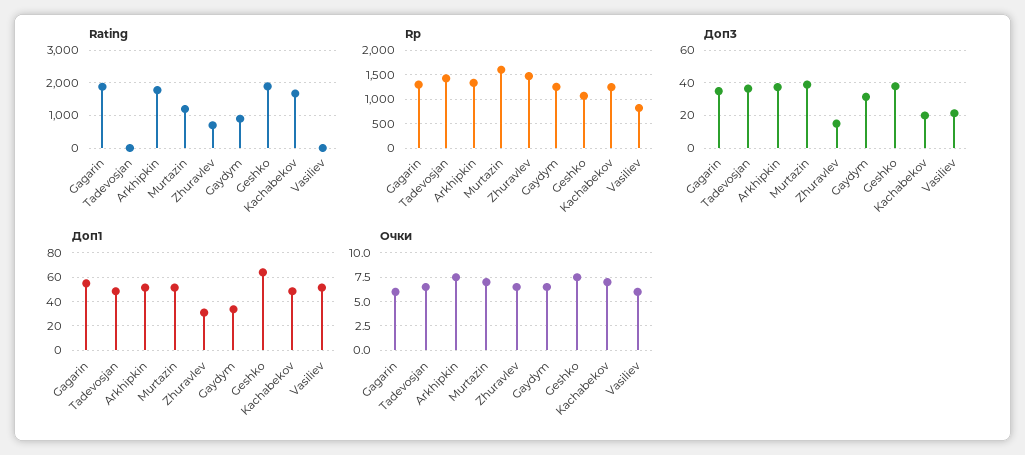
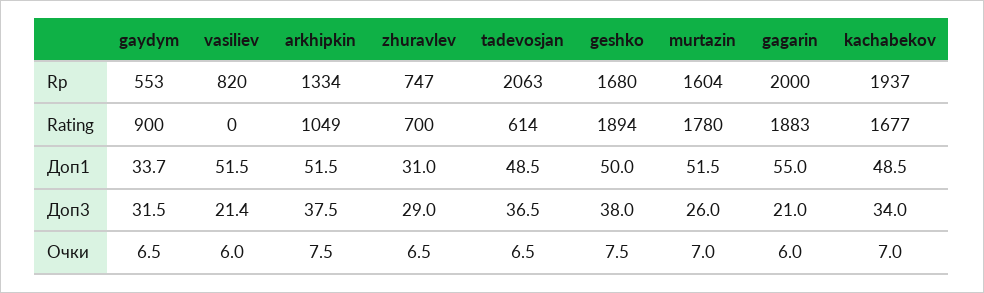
  {
    "Rating": {
      "Gagarin": 1883,
-     "Tadevosjan": 0,
+     "Tadevosjan": 614,
-     "Arkhipkin": 1800,
+     "Arkhipkin": 1049,
-     "Murtazin": 1200,
+     "Murtazin": 1780,
      "Zhuravlev": 700,
      "Gaydym": 900,
      "Geshko": 1894,
      "Kachabekov": 1677,
      "Vasiliev": 0
    },
    "Rp": {
-     "Gagarin": 1250,
+     "Gagarin": 2000,
-     "Tadevosjan": 1500,
+     "Tadevosjan": 2063,
      "Arkhipkin": 1334,
      "Murtazin": 1604,
-     "Zhuravlev": 1500,
+     "Zhuravlev": 747,
-     "Gaydym": 1250,
+     "Gaydym": 553,
-     "Geshko": 1000,
+     "Geshko": 1680,
-     "Kachabekov": 1250,
+     "Kachabekov": 1937,
      "Vasiliev": 820
    },
    "Доп3": {
-     "Gagarin": 35,
+     "Gagarin": 21,
      "Tadevosjan": 36.5,
      "Arkhipkin": 37.5,
-     "Murtazin": 40,
+     "Murtazin": 26,
-     "Zhuravlev": 15,
+     "Zhuravlev": 29,
      "Gaydym": 31.5,
      "Geshko": 38,
-     "Kachabekov": 20,
+     "Kachabekov": 34,
      "Vasiliev": 21.4
    },
    "Доп1": {
      "Gagarin": 55,
      "Tadevosjan": 48.5,
      "Arkhipkin": 51.5,
      "Murtazin": 51.5,
      "Zhuravlev": 31,
      "Gaydym": 33.7,
-     "Geshko": 65,
+     "Geshko": 50,
      "Kachabekov": 48.5,
      "Vasiliev": 51.5
    },
    "Очки": {
      "Gagarin": 6,
      "Tadevosjan": 6.5,
      "Arkhipkin": 7.5,
      "Murtazin": 7,
      "Zhuravlev": 6.5,
      "Gaydym": 6.5,
      "Geshko": 7.5,
      "Kachabekov": 7,
      "Vasiliev": 6
    }
  }

